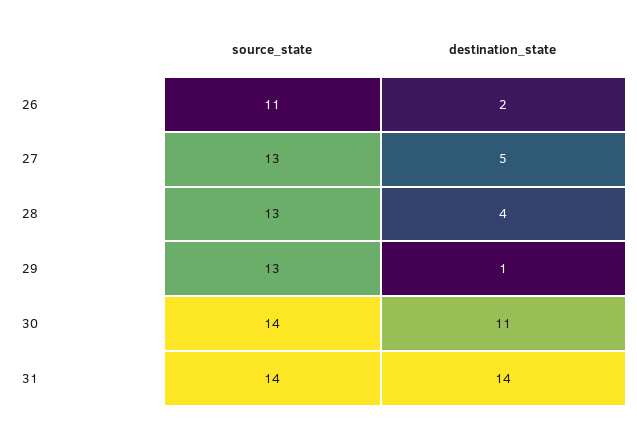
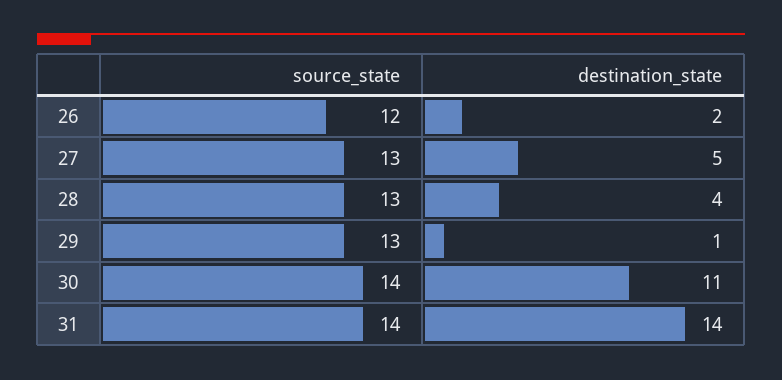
  {
    "source_state": {
-     "26": 11,
+     "26": 12,
      "27": 13,
      "28": 13,
      "29": 13,
      "30": 14,
      "31": 14
    },
    "destination_state": {
      "26": 2,
      "27": 5,
      "28": 4,
      "29": 1,
      "30": 11,
      "31": 14
    }
  }

